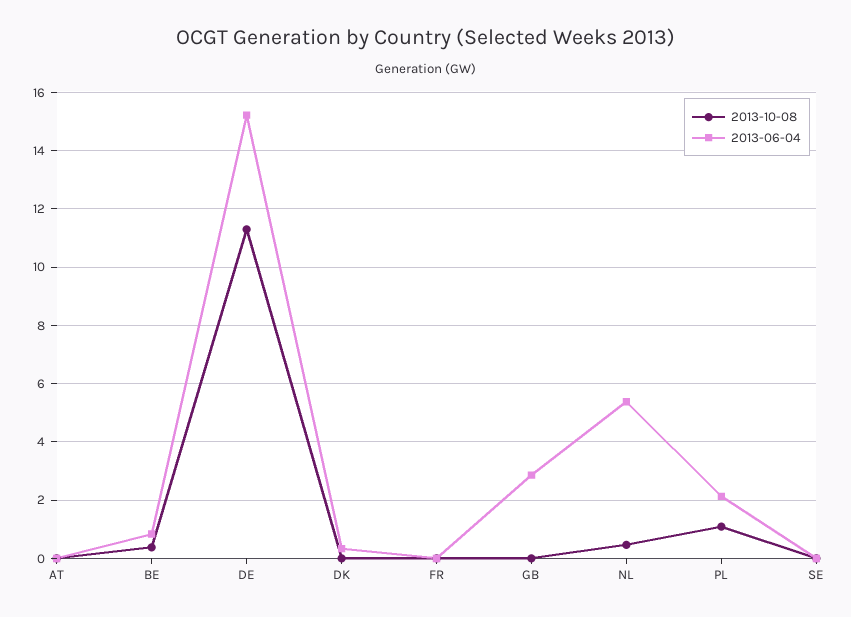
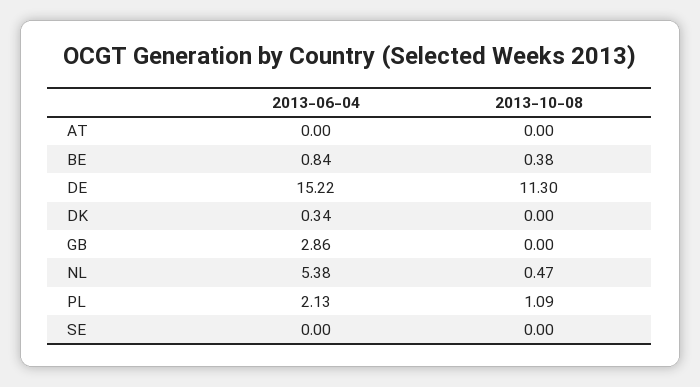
  {
    "2013-10-08": {
      "AT": 0,
      "BE": 0.38,
      "DE": 11.3,
      "DK": 0,
-     "FR": 0,
      "GB": 0,
      "NL": 0.47,
      "PL": 1.09,
      "SE": 0
    },
    "2013-06-04": {
      "AT": 0,
      "BE": 0.84,
      "DE": 15.22,
      "DK": 0.34,
-     "FR": 0,
      "GB": 2.86,
      "NL": 5.38,
      "PL": 2.13,
      "SE": 0
    }
  }

